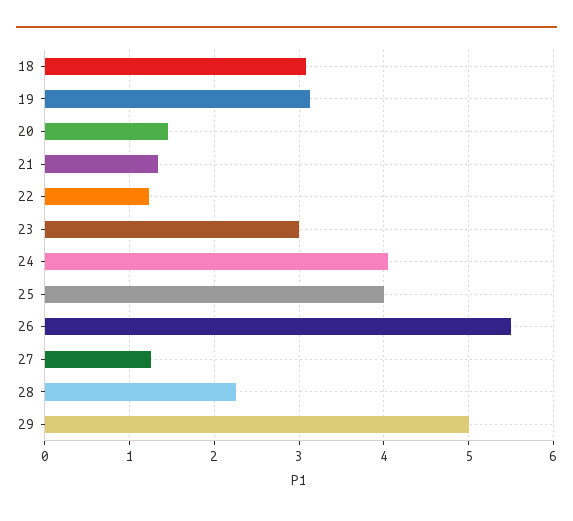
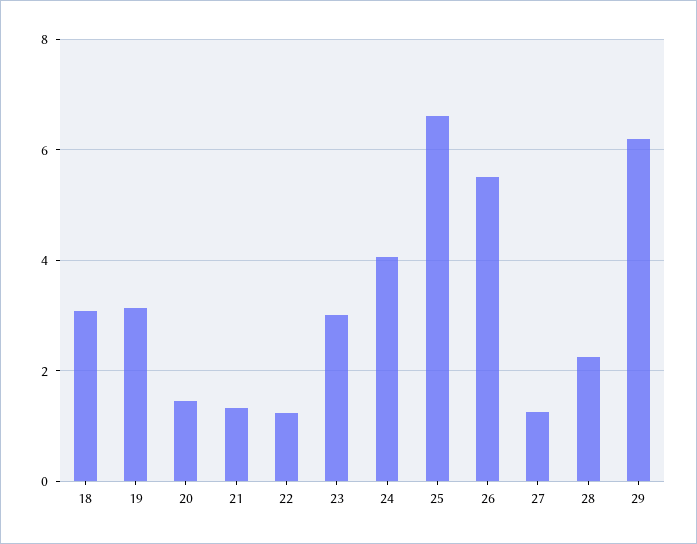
  {
    "18": 3.1,
    "19": 3.1,
    "20": 1.5,
    "21": 1.3,
    "22": 1.2,
    "23": 3,
    "24": 4.1,
-   "25": 4,
+   "25": 6.6,
    "26": 5.5,
    "27": 1.3,
    "28": 2.3,
-   "29": 5
+   "29": 6.2
  }

